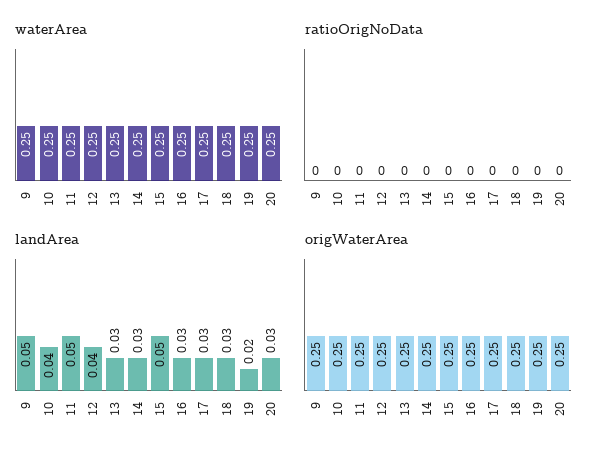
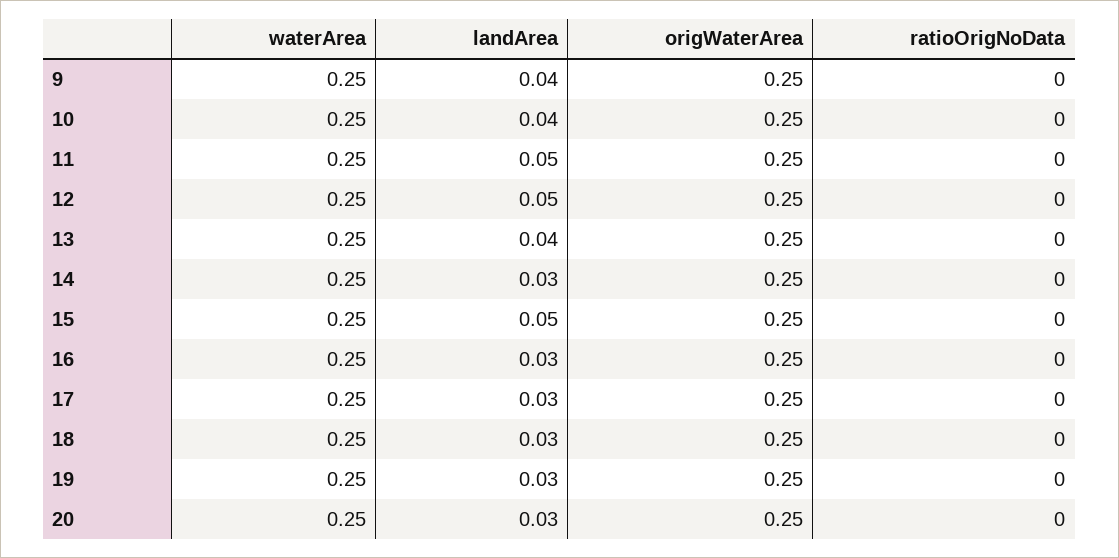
  {
    "waterArea": {
      "9": 0.25,
      "10": 0.25,
      "11": 0.25,
      "12": 0.25,
      "13": 0.25,
      "14": 0.25,
      "15": 0.25,
      "16": 0.25,
      "17": 0.25,
      "18": 0.25,
      "19": 0.25,
      "20": 0.25
    },
    "ratioOrigNoData": {
      "9": 0,
      "10": 0,
      "11": 0,
      "12": 0,
      "13": 0,
      "14": 0,
      "15": 0,
      "16": 0,
      "17": 0,
      "18": 0,
      "19": 0,
      "20": 0
    },
    "landArea": {
-     "9": 0.05,
+     "9": 0.04,
      "10": 0.04,
      "11": 0.05,
-     "12": 0.04,
+     "12": 0.05,
-     "13": 0.03,
+     "13": 0.04,
      "14": 0.03,
      "15": 0.05,
      "16": 0.03,
      "17": 0.03,
      "18": 0.03,
-     "19": 0.02,
+     "19": 0.03,
      "20": 0.03
    },
    "origWaterArea": {
      "9": 0.25,
      "10": 0.25,
      "11": 0.25,
      "12": 0.25,
      "13": 0.25,
      "14": 0.25,
      "15": 0.25,
      "16": 0.25,
      "17": 0.25,
      "18": 0.25,
      "19": 0.25,
      "20": 0.25
    }
  }

